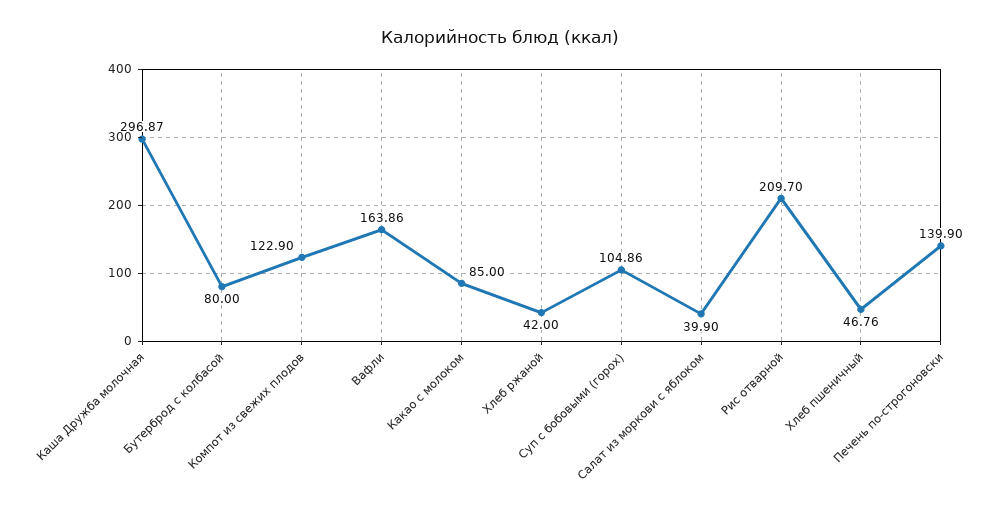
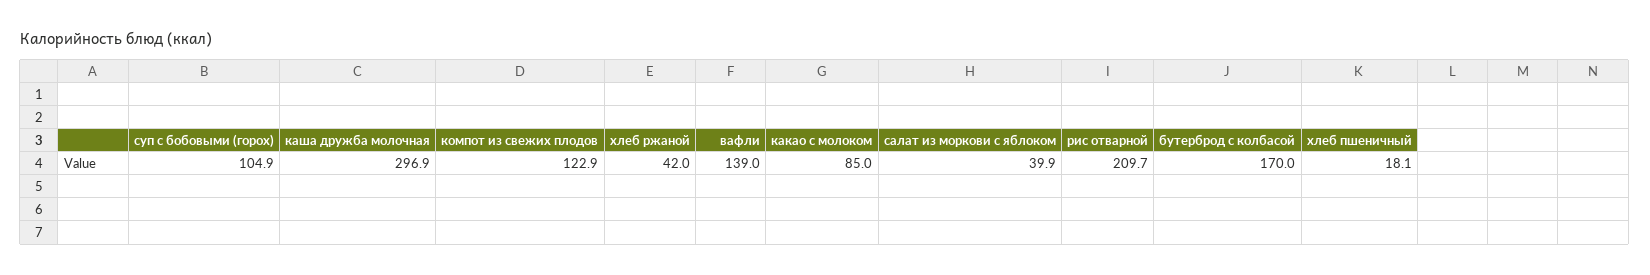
  {
    "Каша Дружба молочная": 296.87,
-   "Бутерброд с колбасой": 80,
+   "Бутерброд с колбасой": 170,
    "Компот из свежих плодов": 122.9,
-   "Вафли": 163.86,
+   "Вафли": 139,
    "Какао с молоком": 85,
    "Хлеб ржаной": 42,
    "Суп с бобовыми (горох)": 104.86,
    "Салат из моркови с яблоком": 39.9,
    "Рис отварной": 209.7,
-   "Хлеб пшеничный": 46.76,
+   "Хлеб пшеничный": 18.1
-   "Печень по-строгоновски": 139.9
  }

